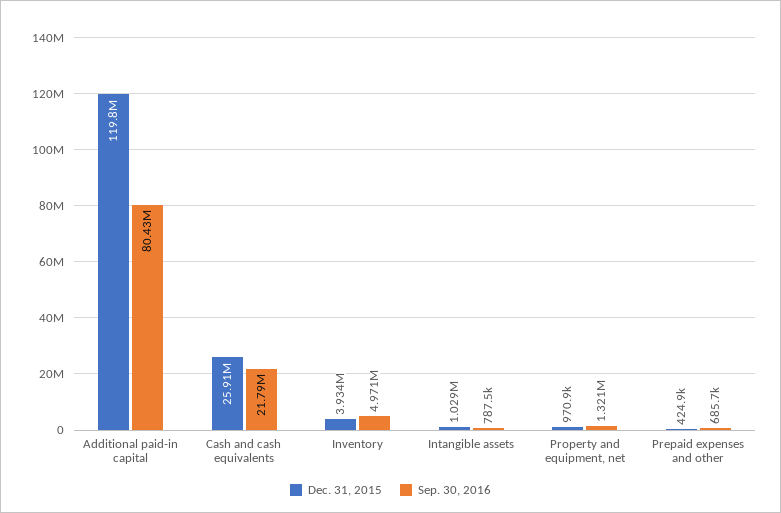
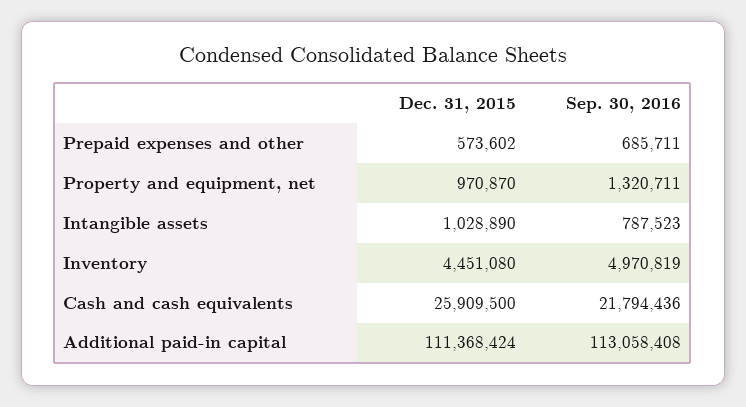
  {
    "Dec. 31, 2015": {
-     "Additional paid-in capital": 119800000,
+     "Additional paid-in capital": 111368424,
      "Cash and cash equivalents": 25909500,
-     "Inventory": 3934000,
+     "Inventory": 4451080,
      "Intangible assets": 1028890,
      "Property and equipment, net": 970870,
-     "Prepaid expenses and other": 424900
+     "Prepaid expenses and other": 573602
    },
    "Sep. 30, 2016": {
-     "Additional paid-in capital": 80430000,
+     "Additional paid-in capital": 113058408,
      "Cash and cash equivalents": 21794436,
      "Inventory": 4970819,
      "Intangible assets": 787523,
      "Property and equipment, net": 1320711,
      "Prepaid expenses and other": 685711
    }
  }

